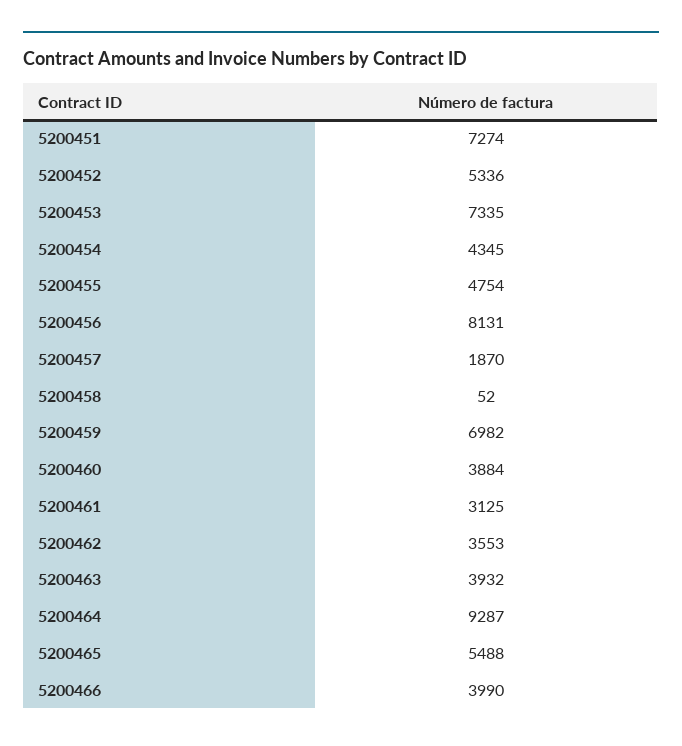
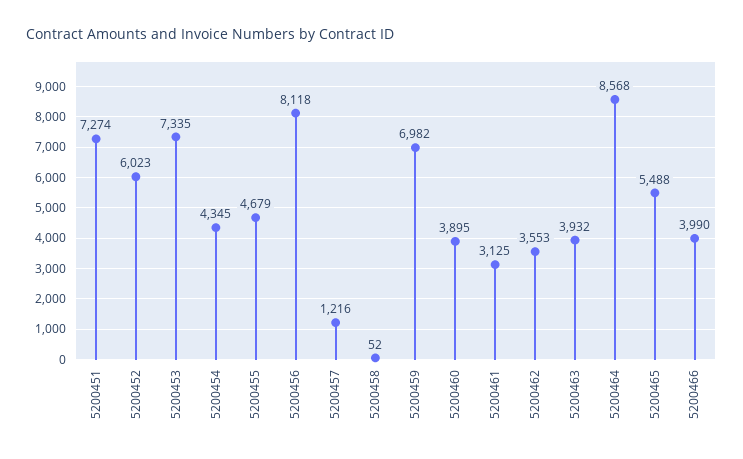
  {
    "5200451": 7274,
-   "5200452": 5336,
+   "5200452": 6023,
    "5200453": 7335,
    "5200454": 4345,
-   "5200455": 4754,
+   "5200455": 4679,
-   "5200456": 8131,
+   "5200456": 8118,
-   "5200457": 1870,
+   "5200457": 1216,
    "5200458": 52,
    "5200459": 6982,
-   "5200460": 3884,
+   "5200460": 3895,
    "5200461": 3125,
    "5200462": 3553,
    "5200463": 3932,
-   "5200464": 9287,
+   "5200464": 8568,
    "5200465": 5488,
    "5200466": 3990
  }

